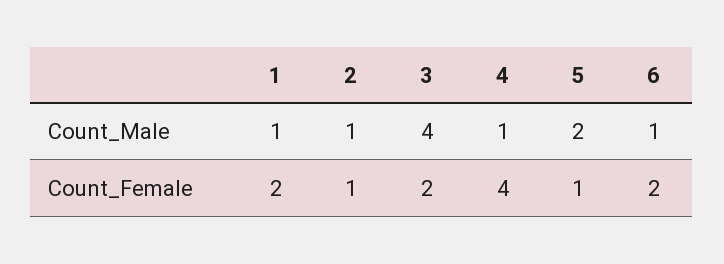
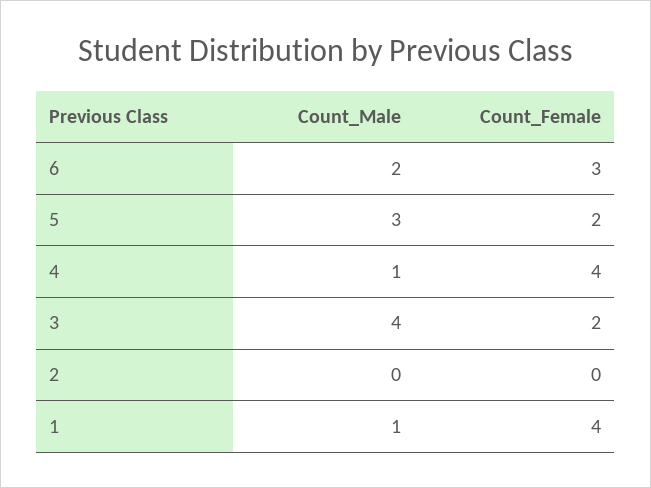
  {
    "1": {
      "Count_Male": 1,
-     "Count_Female": 2
+     "Count_Female": 4
    },
    "2": {
-     "Count_Male": 1,
+     "Count_Male": 0,
-     "Count_Female": 1
+     "Count_Female": 0
    },
    "3": {
      "Count_Male": 4,
      "Count_Female": 2
    },
    "4": {
      "Count_Male": 1,
      "Count_Female": 4
    },
    "5": {
-     "Count_Male": 2,
+     "Count_Male": 3,
-     "Count_Female": 1
+     "Count_Female": 2
    },
    "6": {
-     "Count_Male": 1,
+     "Count_Male": 2,
-     "Count_Female": 2
+     "Count_Female": 3
    }
  }

